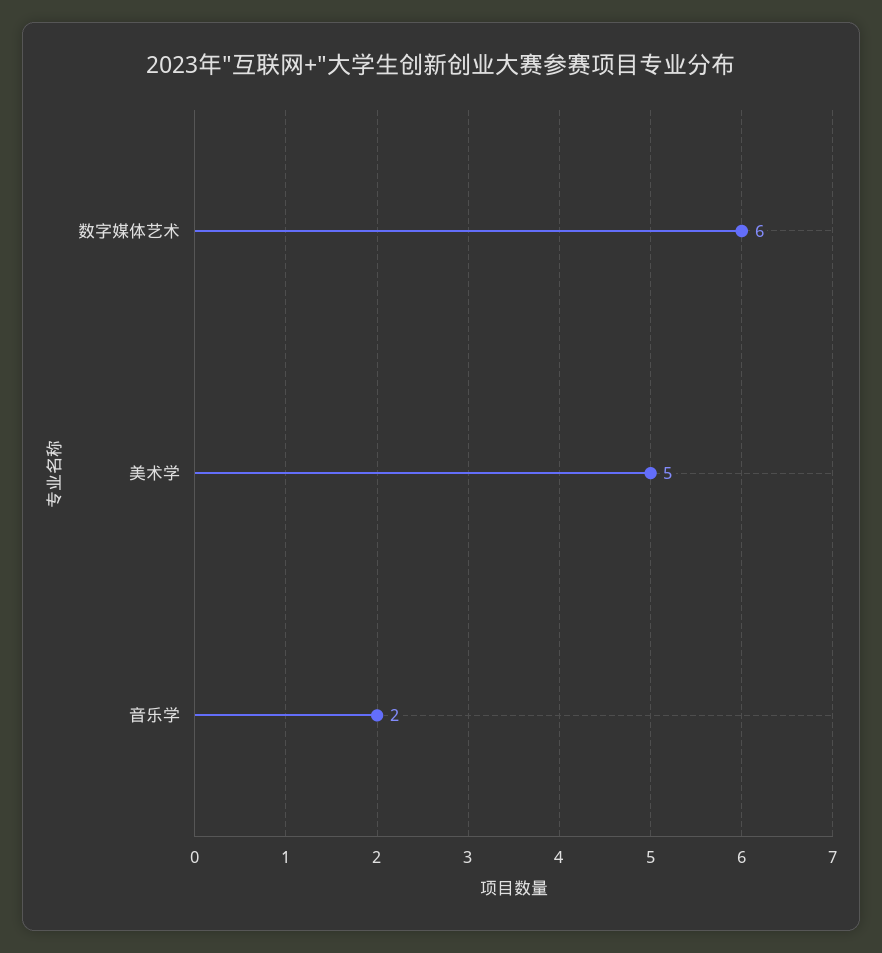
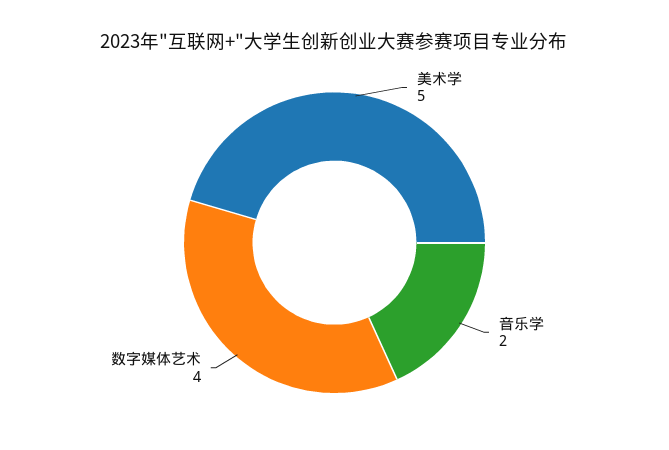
  {
-   "数字媒体艺术": 6,
+   "数字媒体艺术": 4,
    "美术学": 5,
    "音乐学": 2
  }

